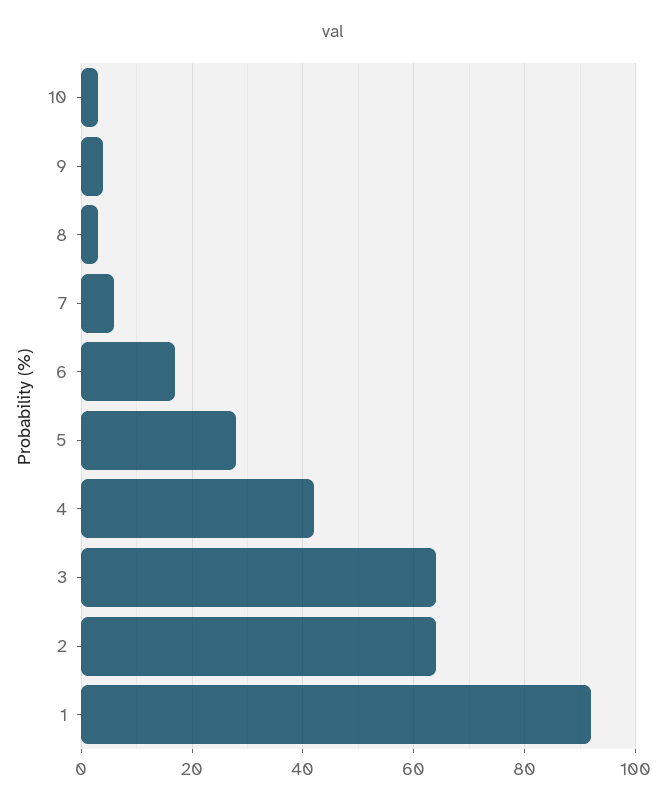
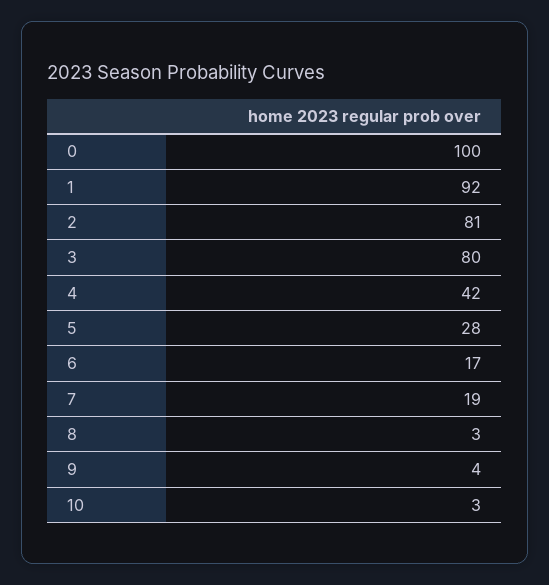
  {
    "10": 3,
    "9": 4,
    "8": 3,
-   "7": 5,
+   "7": 19,
    "6": 17,
    "5": 28,
    "4": 42,
-   "3": 65,
+   "3": 80,
-   "2": 65,
+   "2": 81,
-   "1": 92
+   "1": 92,
+   "0": 100
  }

